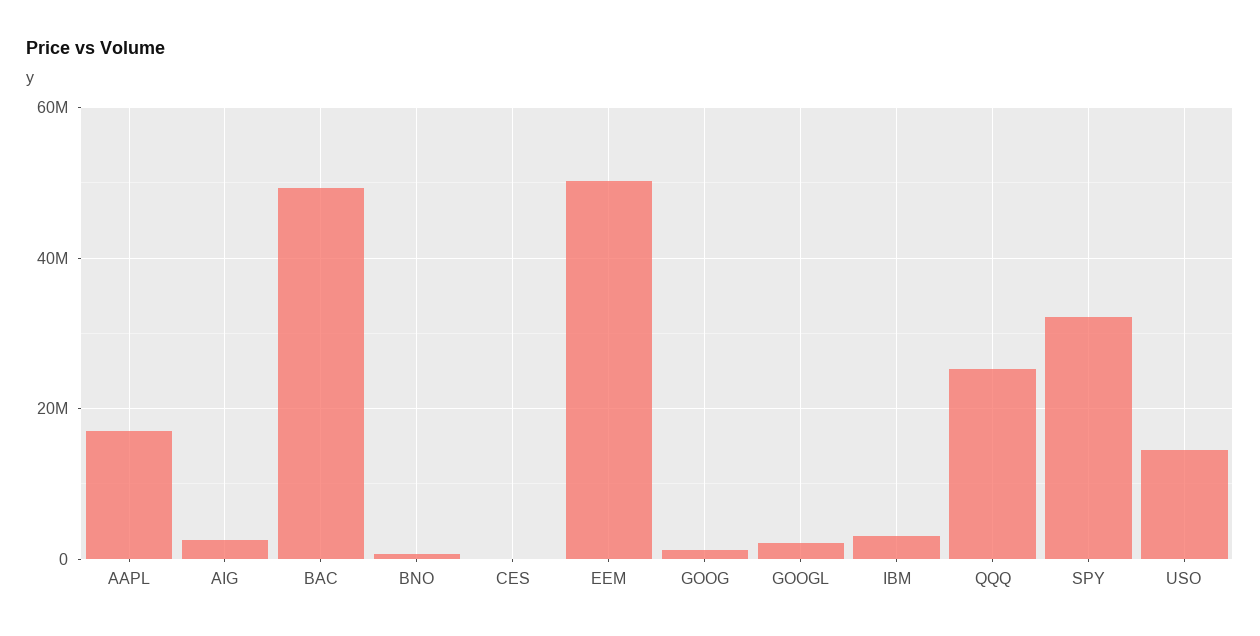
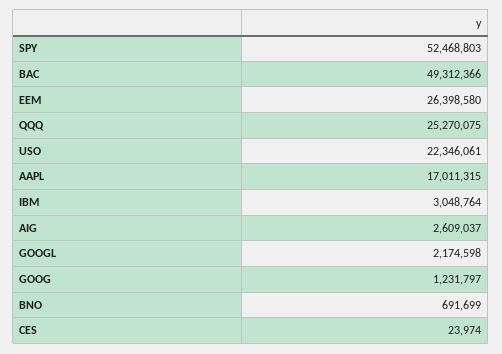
  {
    "AAPL": 17011315,
    "AIG": 2609037,
    "BAC": 49312366,
    "BNO": 691699,
    "CES": 23974,
-   "EEM": 50000000,
+   "EEM": 26398580,
    "GOOG": 1231797,
    "GOOGL": 2174598,
    "IBM": 3048764,
    "QQQ": 25270075,
-   "SPY": 32000000,
+   "SPY": 52468803,
-   "USO": 14000000
+   "USO": 22346061
  }

